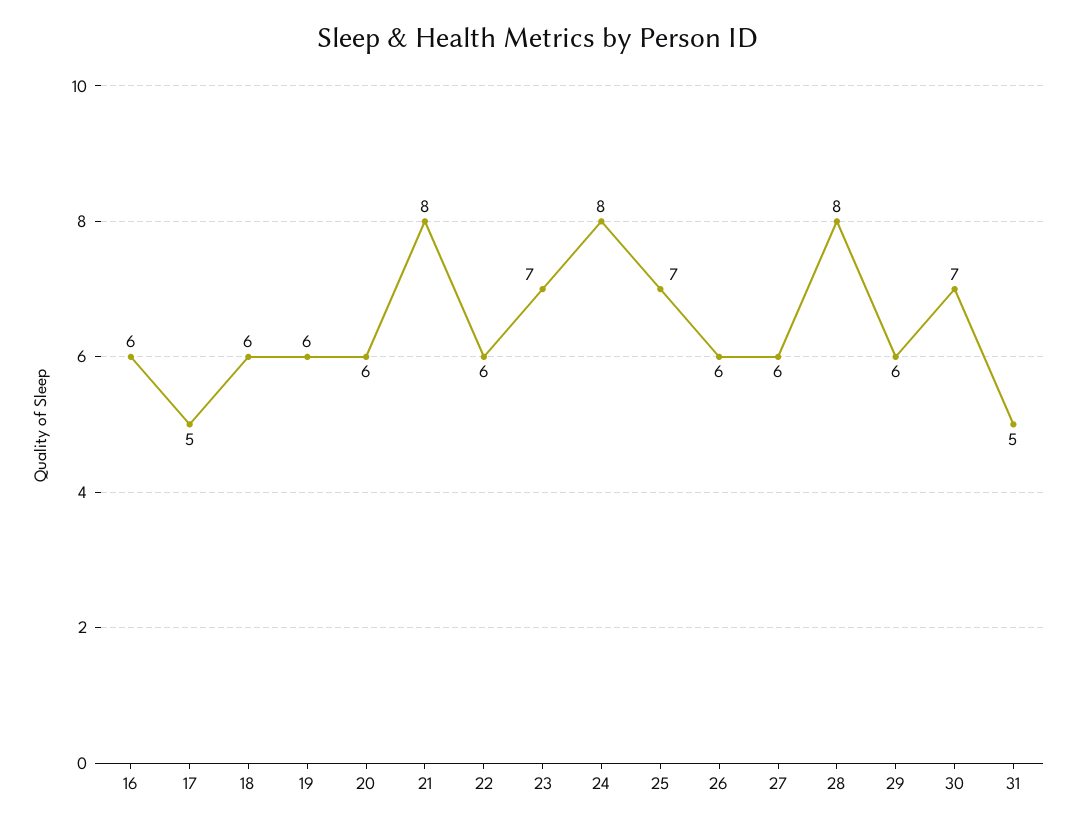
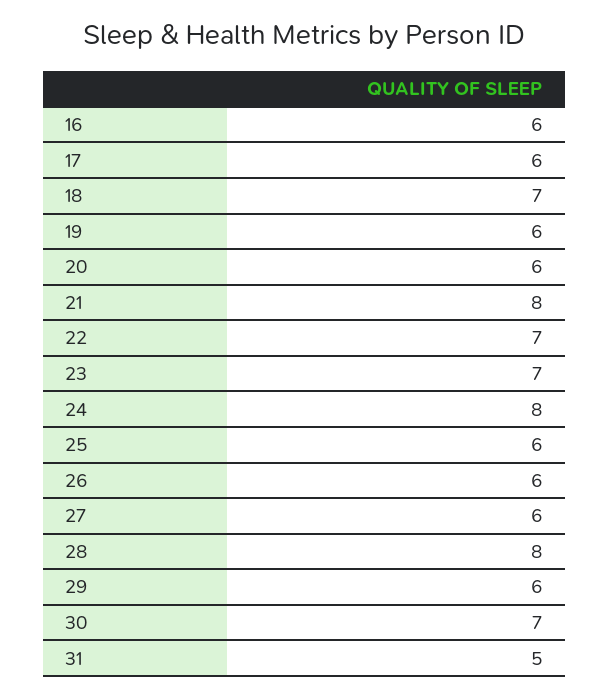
  {
    "16": 6,
-   "17": 5,
+   "17": 6,
-   "18": 6,
+   "18": 7,
    "19": 6,
    "20": 6,
    "21": 8,
-   "22": 6,
+   "22": 7,
    "23": 7,
    "24": 8,
-   "25": 7,
+   "25": 6,
    "26": 6,
    "27": 6,
    "28": 8,
    "29": 6,
    "30": 7,
    "31": 5
  }

